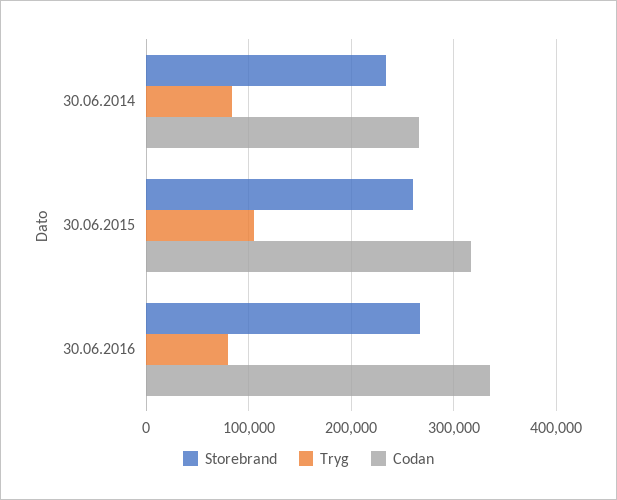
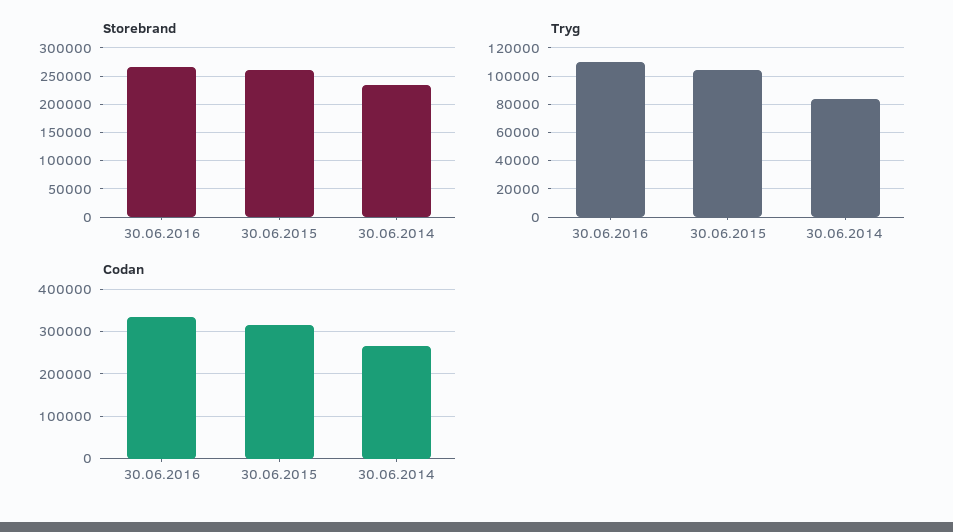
  {
    "Storebrand": {
      "30.06.2014": 230000,
      "30.06.2015": 260000,
      "30.06.2016": 270000
    },
    "Tryg": {
      "30.06.2014": 85000,
      "30.06.2015": 105000,
-     "30.06.2016": 80000
+     "30.06.2016": 110000
    },
    "Codan": {
      "30.06.2014": 270000,
      "30.06.2015": 320000,
      "30.06.2016": 340000
    }
  }

